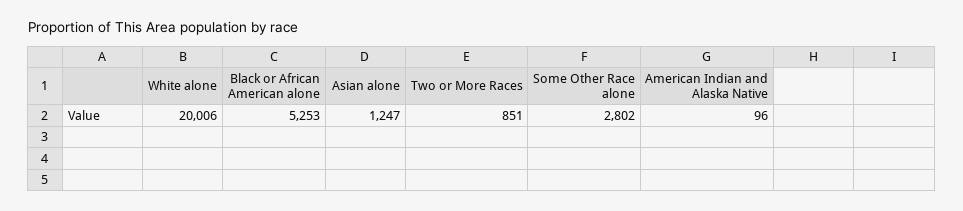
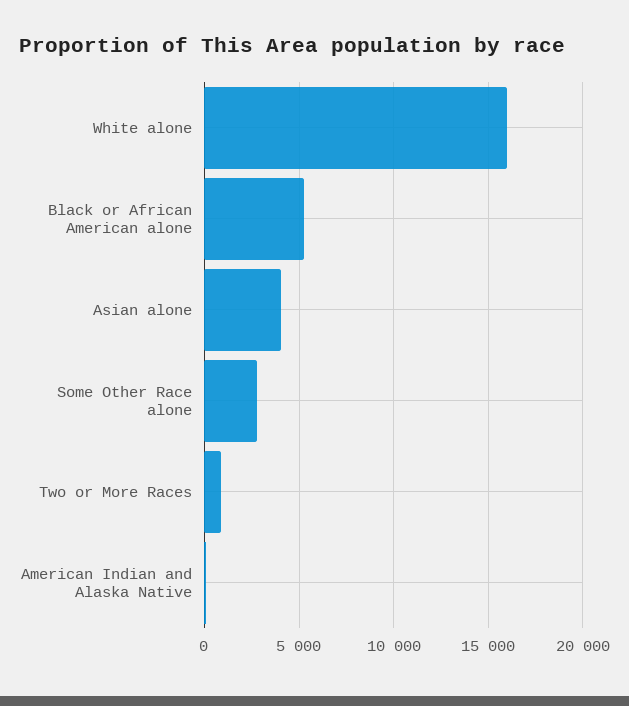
  {
-   "White alone": 20006,
+   "White alone": 16000,
    "Black or African American alone": 5253,
-   "Asian alone": 1247,
+   "Asian alone": 4000,
    "Two or More Races": 851,
    "Some Other Race alone": 2802,
    "American Indian and Alaska Native": 96
  }

